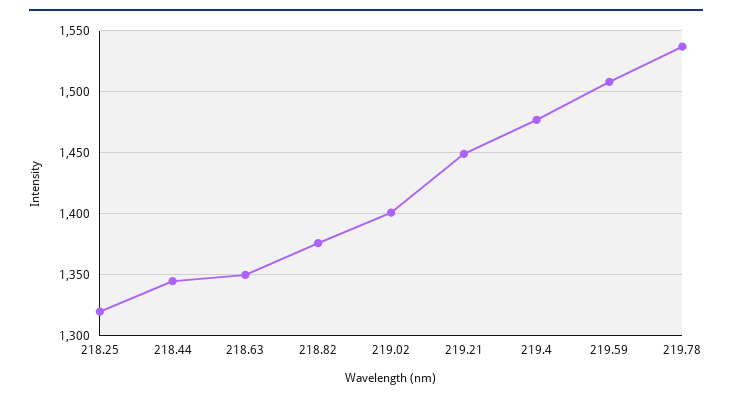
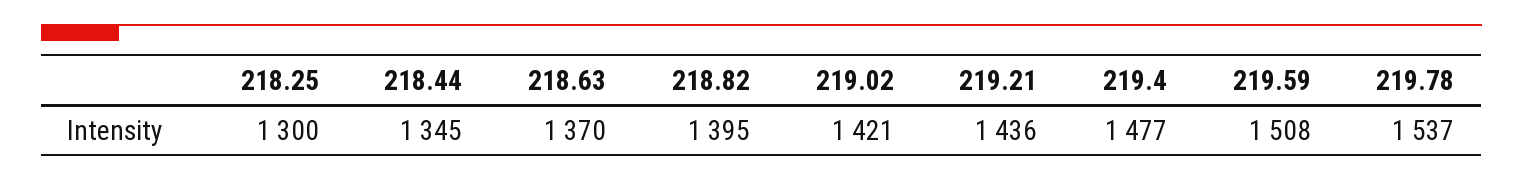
  {
-   "218.25": 1320,
+   "218.25": 1300,
    "218.44": 1345,
-   "218.63": 1350,
+   "218.63": 1370,
-   "218.82": 1375,
+   "218.82": 1395,
-   "219.02": 1400,
+   "219.02": 1421,
-   "219.21": 1450,
+   "219.21": 1436,
    "219.4": 1477,
    "219.59": 1508,
    "219.78": 1537
  }

